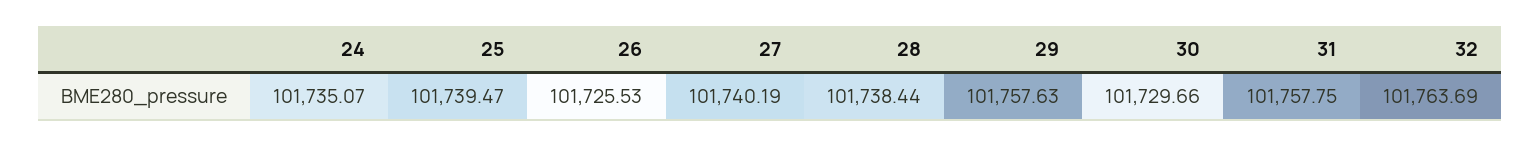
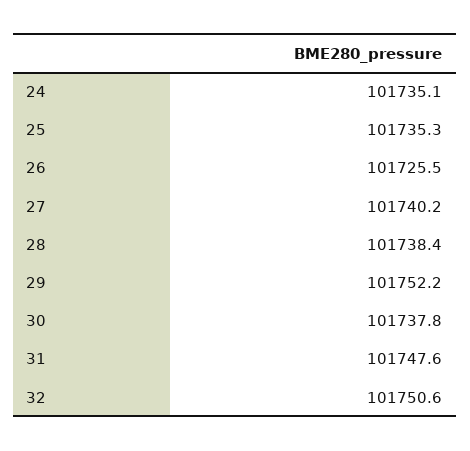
  {
    "24": 101735.07,
-   "25": 101739.47,
+   "25": 101735.3,
    "26": 101725.53,
    "27": 101740.19,
    "28": 101738.44,
-   "29": 101757.63,
+   "29": 101752.2,
-   "30": 101729.66,
+   "30": 101737.8,
-   "31": 101757.75,
+   "31": 101747.6,
-   "32": 101763.69
+   "32": 101750.6
  }

